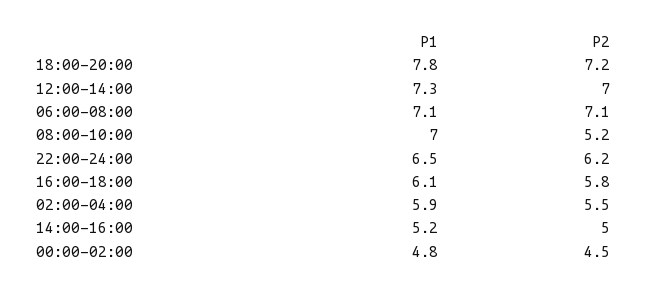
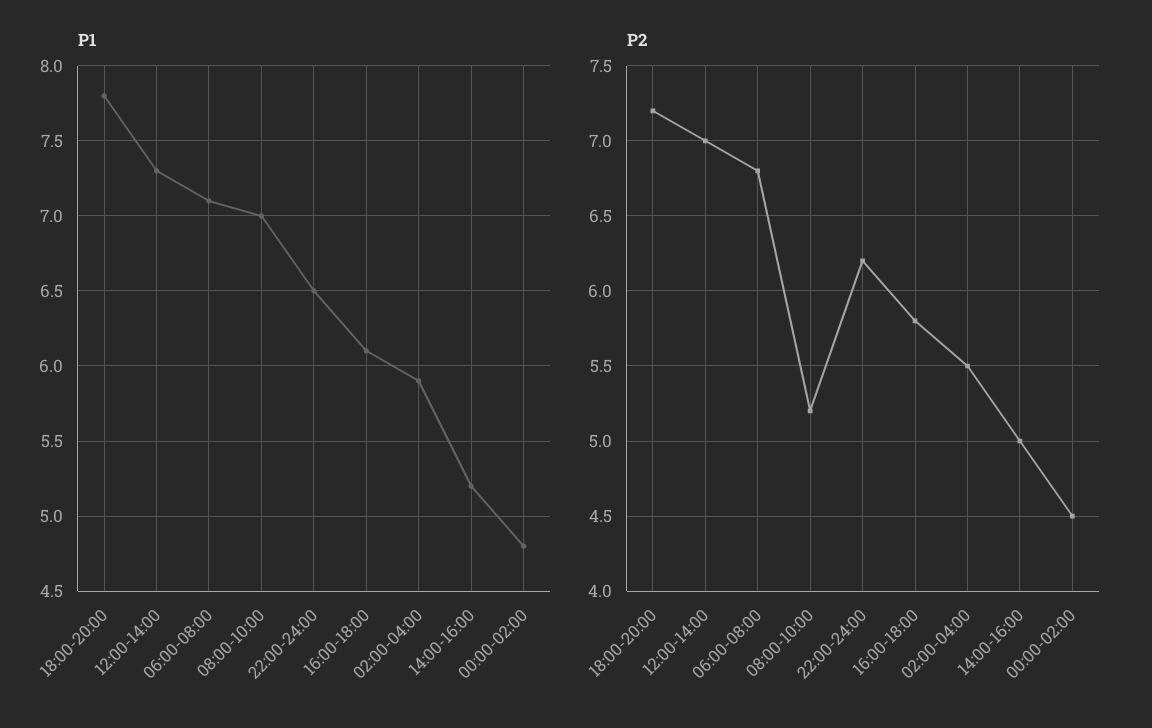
  {
    "P1": {
      "18:00-20:00": 7.8,
      "12:00-14:00": 7.3,
      "06:00-08:00": 7.1,
      "08:00-10:00": 7,
      "22:00-24:00": 6.5,
      "16:00-18:00": 6.1,
      "02:00-04:00": 5.9,
      "14:00-16:00": 5.2,
      "00:00-02:00": 4.8
    },
    "P2": {
      "18:00-20:00": 7.2,
      "12:00-14:00": 7,
-     "06:00-08:00": 7.1,
+     "06:00-08:00": 6.8,
      "08:00-10:00": 5.2,
      "22:00-24:00": 6.2,
      "16:00-18:00": 5.8,
      "02:00-04:00": 5.5,
      "14:00-16:00": 5,
      "00:00-02:00": 4.5
    }
  }

